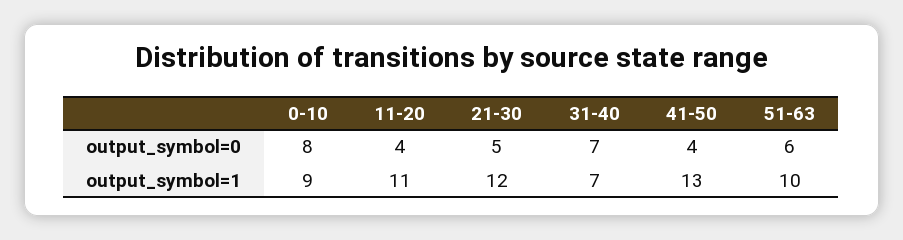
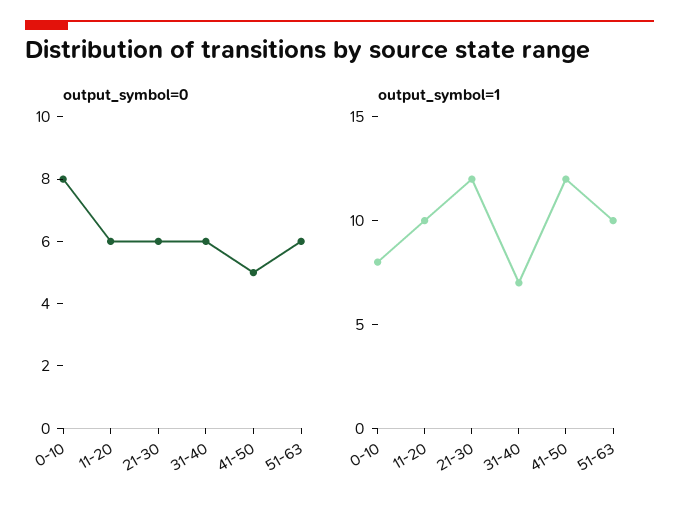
  {
    "output_symbol=0": {
      "0-10": 8,
-     "11-20": 4,
+     "11-20": 6,
-     "21-30": 5,
+     "21-30": 6,
-     "31-40": 7,
+     "31-40": 6,
-     "41-50": 4,
+     "41-50": 5,
      "51-63": 6
    },
    "output_symbol=1": {
-     "0-10": 9,
+     "0-10": 8,
-     "11-20": 11,
+     "11-20": 10,
      "21-30": 12,
      "31-40": 7,
-     "41-50": 13,
+     "41-50": 12,
      "51-63": 10
    }
  }

